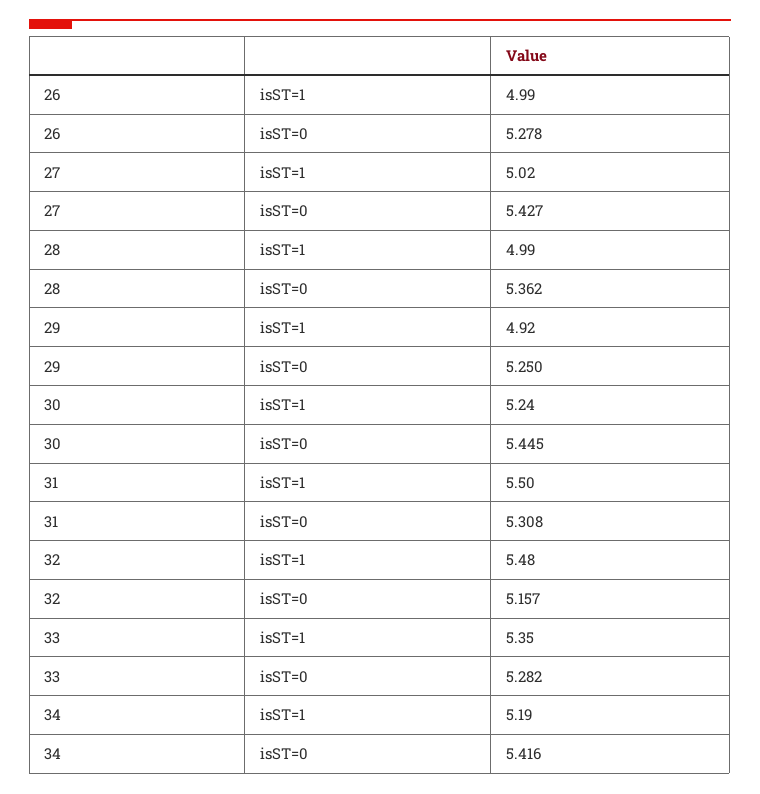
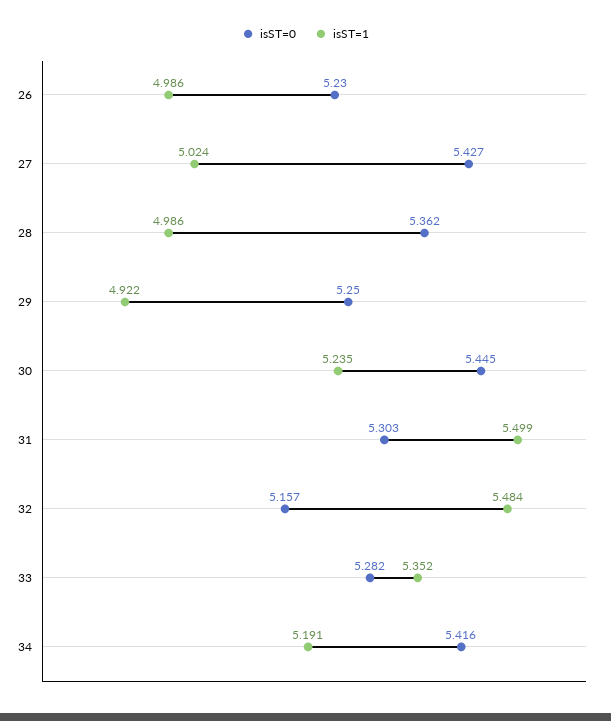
  {
    "isST=1": {
      "26": 4.986,
      "27": 5.024,
      "28": 4.986,
      "29": 4.922,
      "30": 5.235,
      "31": 5.499,
      "32": 5.484,
      "33": 5.352,
      "34": 5.191
    },
    "isST=0": {
-     "26": 5.278,
+     "26": 5.23,
      "27": 5.427,
      "28": 5.362,
      "29": 5.25,
      "30": 5.445,
-     "31": 5.308,
+     "31": 5.303,
      "32": 5.157,
      "33": 5.282,
      "34": 5.416
    }
  }

